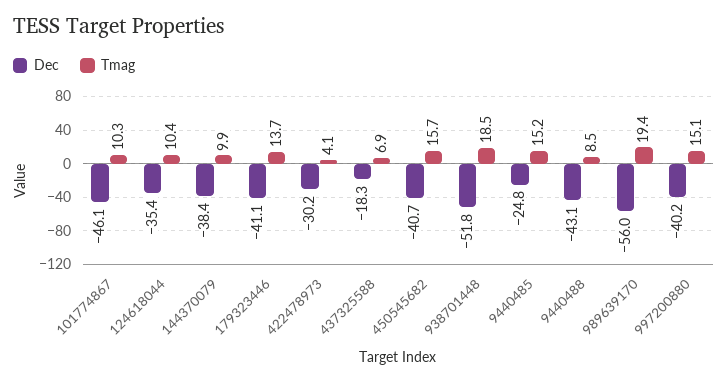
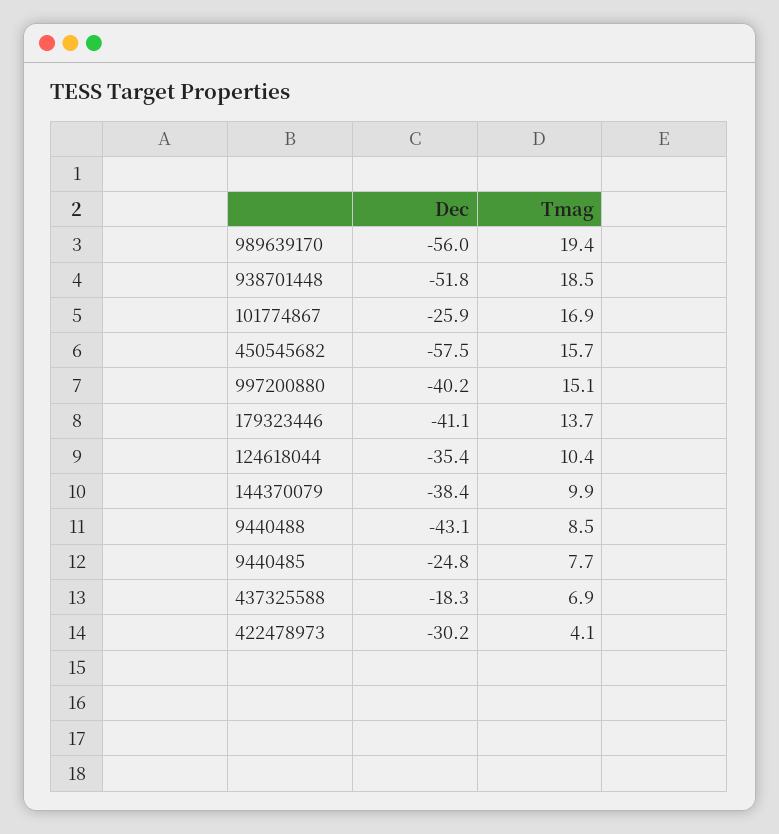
  {
    "Dec": {
-     "101774867": -46.1,
+     "101774867": -25.9,
      "124618044": -35.4,
      "144370079": -38.4,
      "179323446": -41.1,
      "422478973": -30.2,
      "437325588": -18.3,
-     "450545682": -40.7,
+     "450545682": -57.5,
      "938701448": -51.8,
      "9440485": -24.8,
      "9440488": -43.1,
      "989639170": -56,
      "997200880": -40.2
    },
    "Tmag": {
-     "101774867": 10.3,
+     "101774867": 16.9,
      "124618044": 10.4,
      "144370079": 9.9,
      "179323446": 13.7,
      "422478973": 4.1,
      "437325588": 6.9,
      "450545682": 15.7,
      "938701448": 18.5,
-     "9440485": 15.2,
+     "9440485": 7.7,
      "9440488": 8.5,
      "989639170": 19.4,
      "997200880": 15.1
    }
  }

